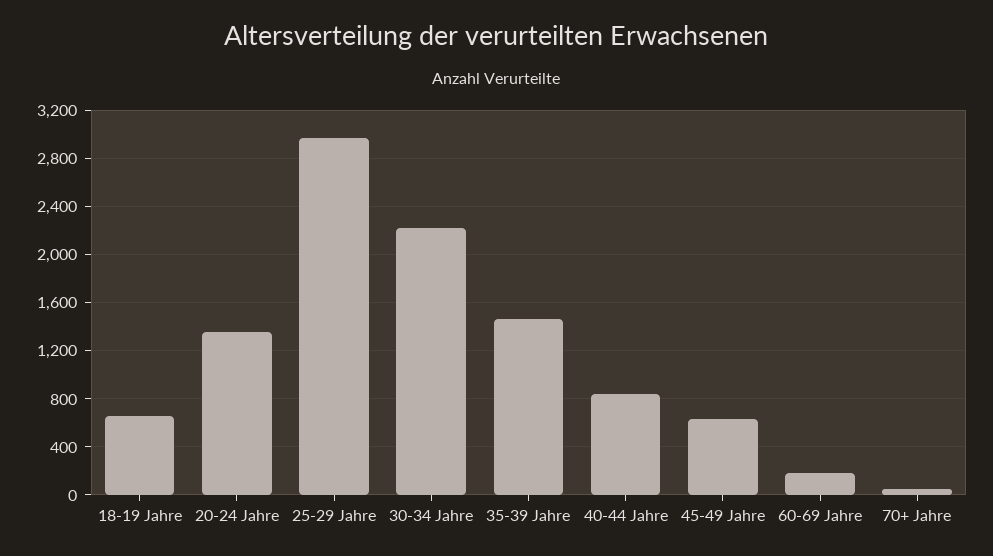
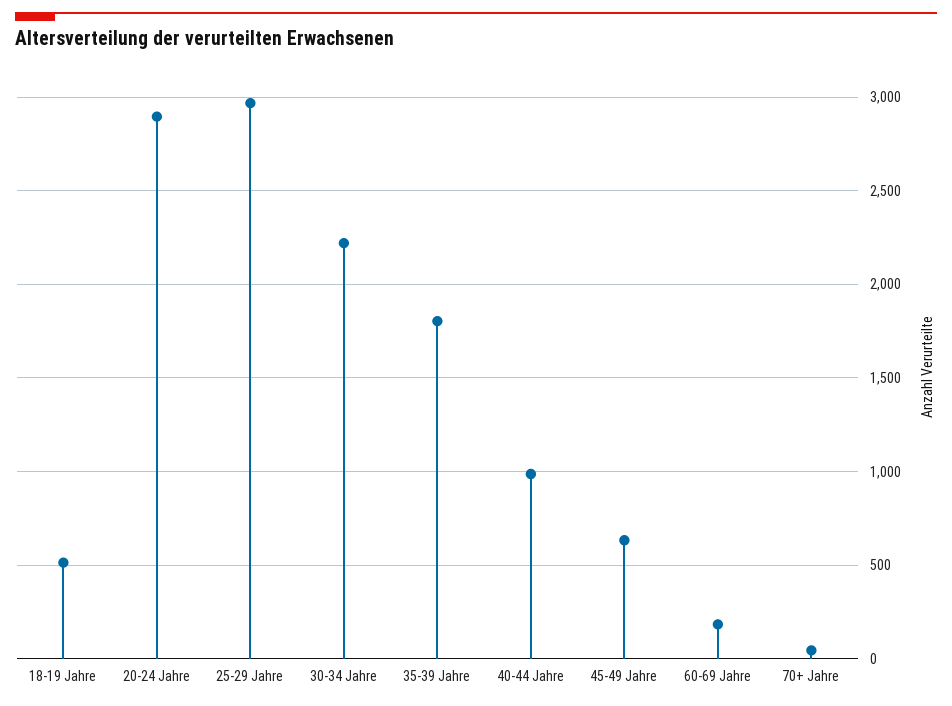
  {
-   "18-19 Jahre": 650,
+   "18-19 Jahre": 500,
-   "20-24 Jahre": 1350,
+   "20-24 Jahre": 2900,
    "25-29 Jahre": 2950,
    "30-34 Jahre": 2200,
-   "35-39 Jahre": 1450,
+   "35-39 Jahre": 1800,
-   "40-44 Jahre": 850,
+   "40-44 Jahre": 1000,
    "45-49 Jahre": 650,
    "60-69 Jahre": 200,
    "70+ Jahre": 50
  }

